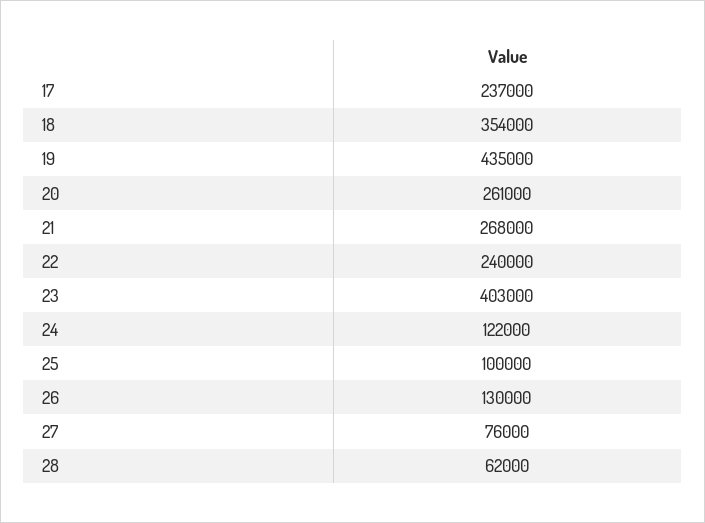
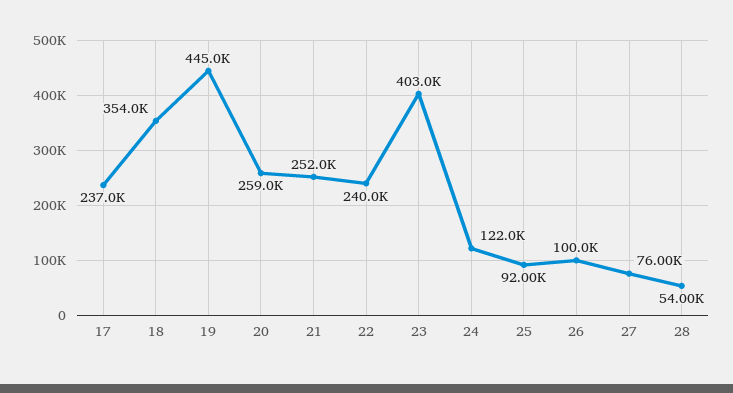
  {
    "17": 237000,
    "18": 354000,
-   "19": 435000,
+   "19": 445000,
-   "20": 261000,
+   "20": 259000,
-   "21": 268000,
+   "21": 252000,
    "22": 240000,
    "23": 403000,
    "24": 122000,
-   "25": 100000,
+   "25": 92000,
-   "26": 130000,
+   "26": 100000,
    "27": 76000,
-   "28": 62000
+   "28": 54000
  }

